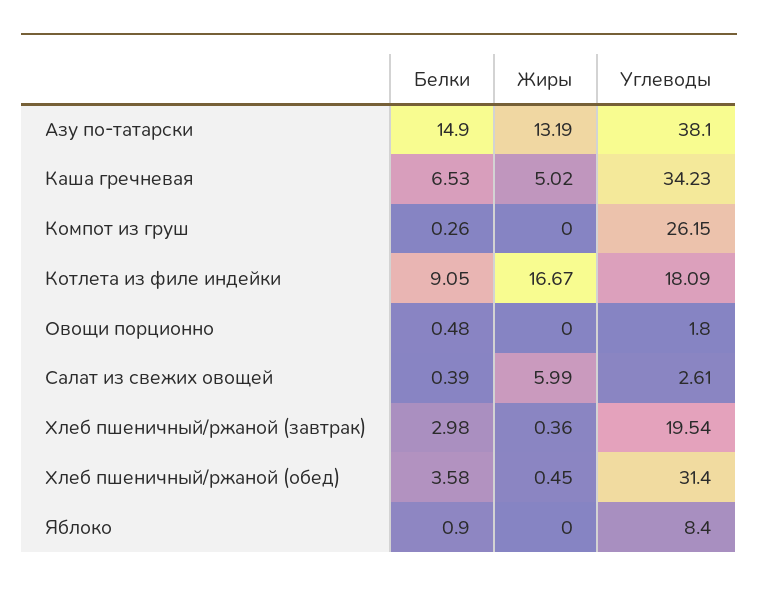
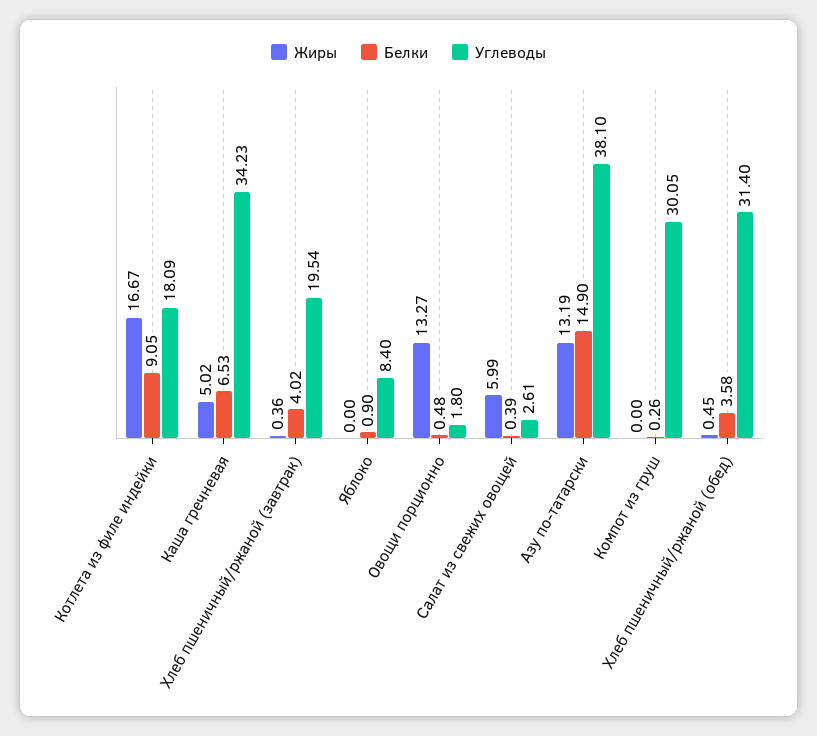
  {
    "Белки": {
      "Азу по-татарски": 14.9,
      "Каша гречневая": 6.53,
      "Компот из груш": 0.26,
      "Котлета из филе индейки": 9.05,
      "Овощи порционно": 0.48,
      "Салат из свежих овощей": 0.39,
-     "Хлеб пшеничный/ржаной (завтрак)": 2.98,
+     "Хлеб пшеничный/ржаной (завтрак)": 4.02,
      "Хлеб пшеничный/ржаной (обед)": 3.58,
      "Яблоко": 0.9
    },
    "Жиры": {
      "Азу по-татарски": 13.19,
      "Каша гречневая": 5.02,
      "Компот из груш": 0,
      "Котлета из филе индейки": 16.67,
-     "Овощи порционно": 0,
+     "Овощи порционно": 13.27,
      "Салат из свежих овощей": 5.99,
      "Хлеб пшеничный/ржаной (завтрак)": 0.36,
      "Хлеб пшеничный/ржаной (обед)": 0.45,
      "Яблоко": 0
    },
    "Углеводы": {
      "Азу по-татарски": 38.1,
      "Каша гречневая": 34.23,
-     "Компот из груш": 26.15,
+     "Компот из груш": 30.05,
      "Котлета из филе индейки": 18.09,
      "Овощи порционно": 1.8,
      "Салат из свежих овощей": 2.61,
      "Хлеб пшеничный/ржаной (завтрак)": 19.54,
      "Хлеб пшеничный/ржаной (обед)": 31.4,
      "Яблоко": 8.4
    }
  }

